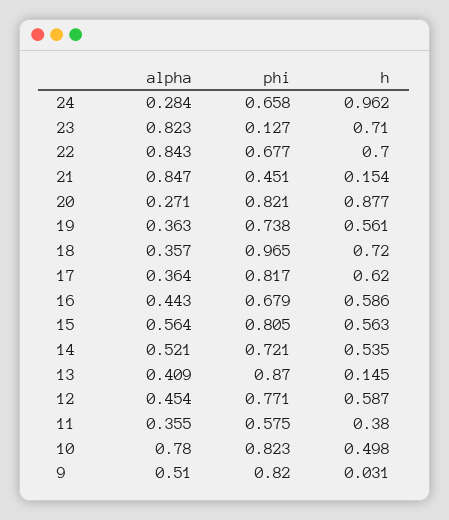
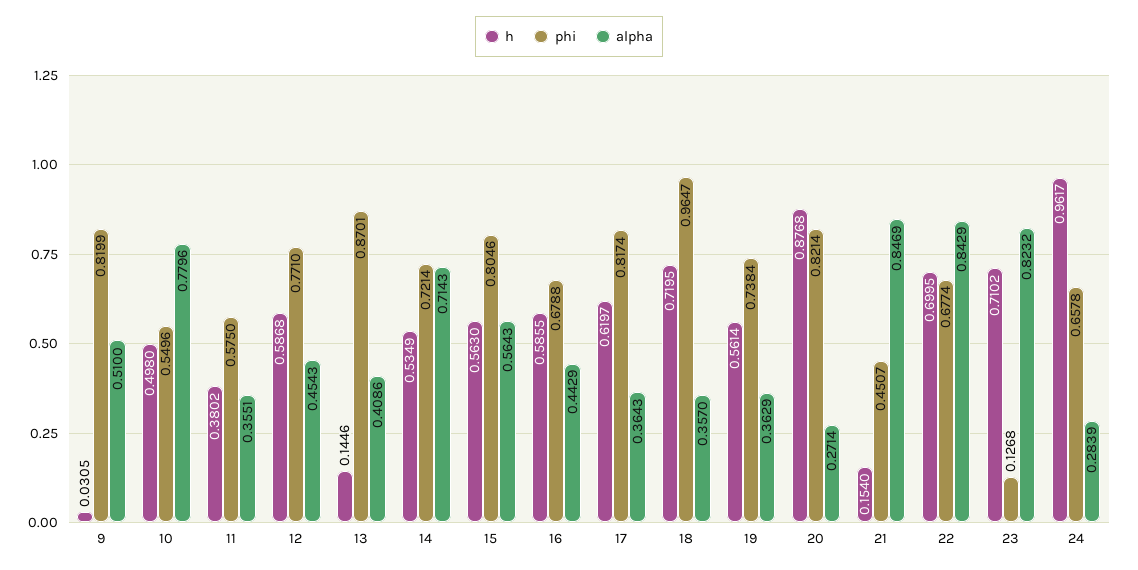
  {
    "alpha": {
      "24": 0.2839,
      "23": 0.8232,
      "22": 0.8429,
      "21": 0.8469,
      "20": 0.2714,
      "19": 0.3629,
      "18": 0.357,
      "17": 0.3643,
      "16": 0.4429,
      "15": 0.5643,
-     "14": 0.521,
+     "14": 0.7143,
      "13": 0.4086,
      "12": 0.4543,
      "11": 0.3551,
      "10": 0.7796,
      "9": 0.51
    },
    "phi": {
      "24": 0.6578,
      "23": 0.1268,
      "22": 0.6774,
      "21": 0.4507,
      "20": 0.8214,
      "19": 0.7384,
      "18": 0.9647,
      "17": 0.8174,
      "16": 0.6788,
      "15": 0.8046,
      "14": 0.7214,
      "13": 0.8701,
      "12": 0.771,
      "11": 0.575,
-     "10": 0.823,
+     "10": 0.5496,
      "9": 0.8199
    },
    "h": {
      "24": 0.9617,
      "23": 0.7102,
      "22": 0.6995,
      "21": 0.154,
      "20": 0.8768,
      "19": 0.5614,
      "18": 0.7195,
      "17": 0.6197,
      "16": 0.5855,
      "15": 0.563,
      "14": 0.5349,
      "13": 0.1446,
      "12": 0.5868,
      "11": 0.3802,
      "10": 0.498,
      "9": 0.0305
    }
  }

